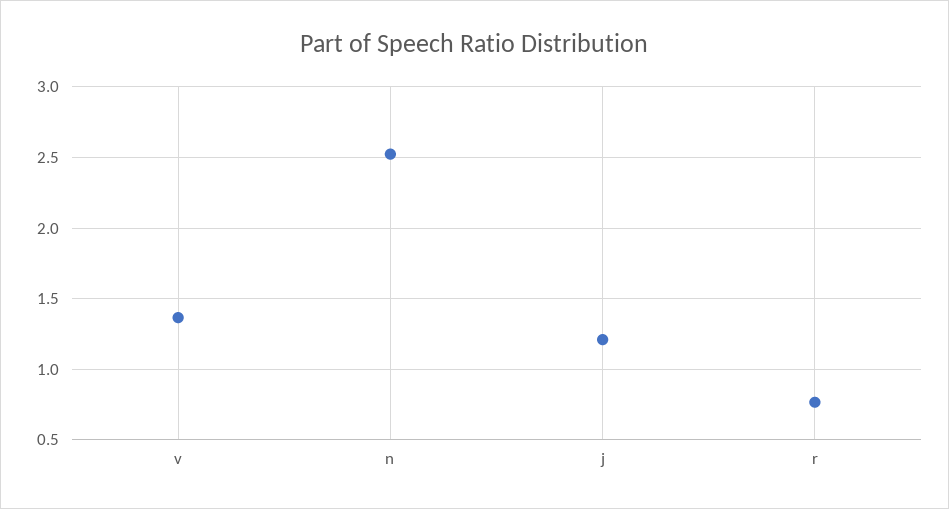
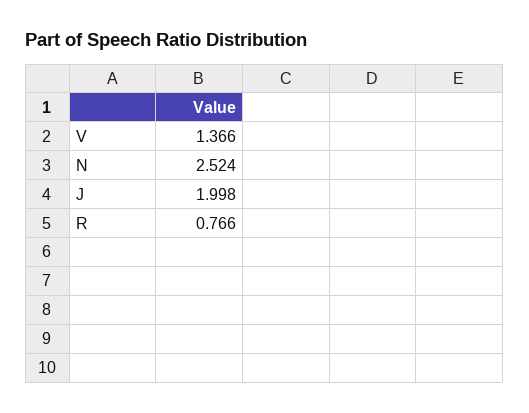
  {
    "v": 1.366,
    "n": 2.524,
-   "j": 1.2,
+   "j": 1.998,
    "r": 0.766
  }

